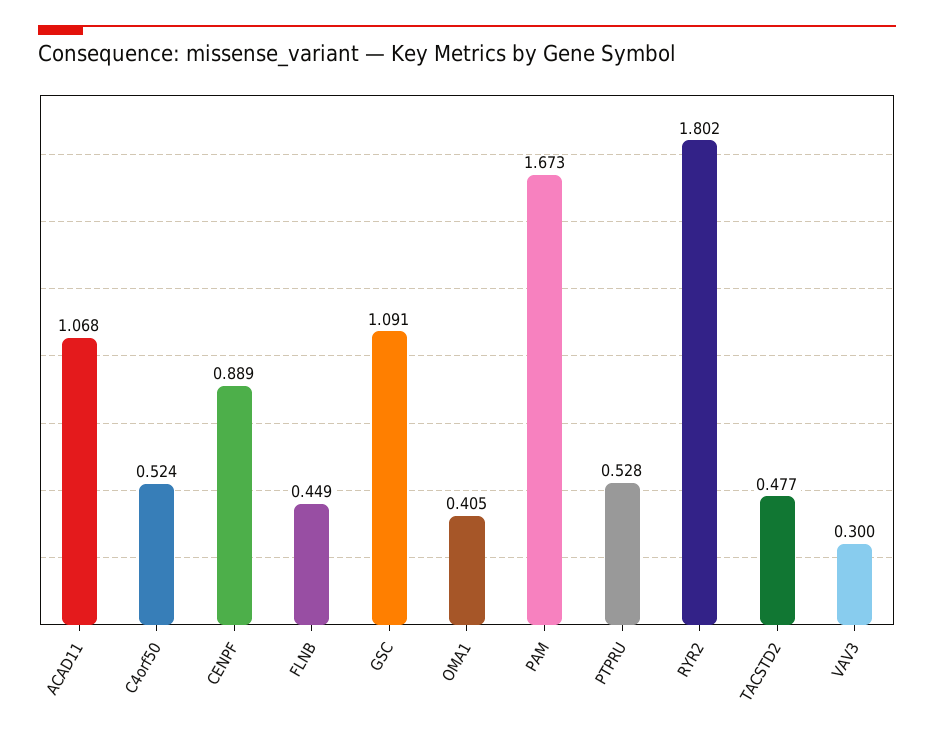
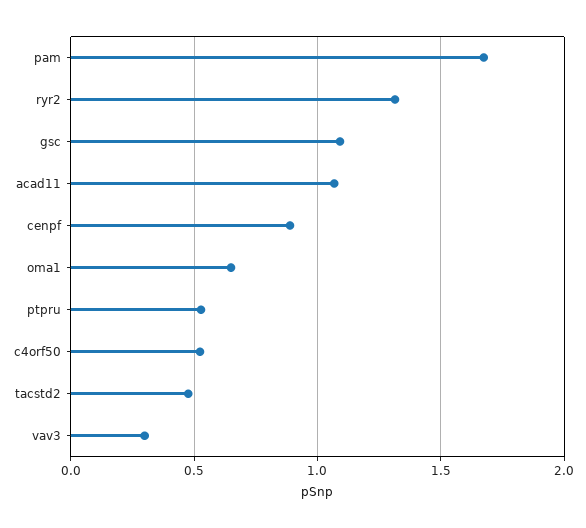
  {
    "ACAD11": 1.068,
    "C4orf50": 0.524,
    "CENPF": 0.889,
-   "FLNB": 0.449,
    "GSC": 1.091,
-   "OMA1": 0.405,
+   "OMA1": 0.65,
    "PAM": 1.673,
    "PTPRU": 0.528,
-   "RYR2": 1.802,
+   "RYR2": 1.3,
    "TACSTD2": 0.477,
    "VAV3": 0.3
  }

